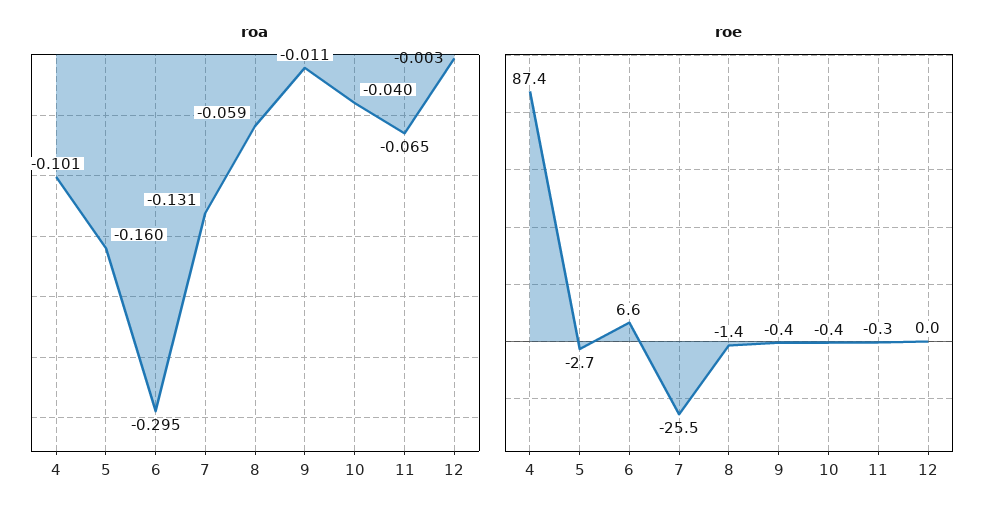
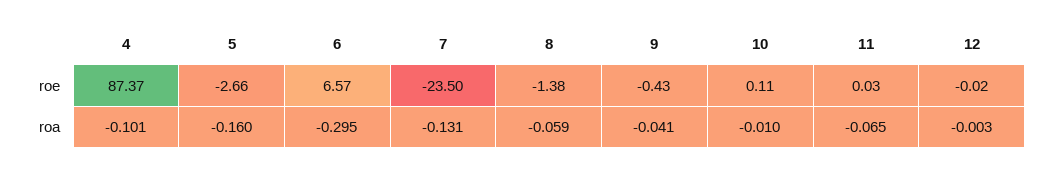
  {
    "roa": {
      "4": -0.101,
      "5": -0.16,
      "6": -0.295,
      "7": -0.131,
      "8": -0.059,
-     "9": -0.011,
+     "9": -0.041,
-     "10": -0.04,
+     "10": -0.01,
      "11": -0.065,
      "12": -0.003
    },
    "roe": {
      "4": 87.37,
      "5": -2.66,
      "6": 6.57,
-     "7": -25.5,
+     "7": -23.5,
      "8": -1.38,
      "9": -0.43,
-     "10": -0.4,
+     "10": 0.11,
-     "11": -0.3,
+     "11": 0.03,
      "12": -0.02
    }
  }

